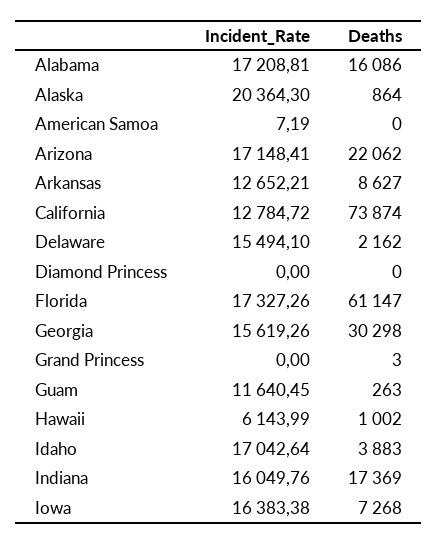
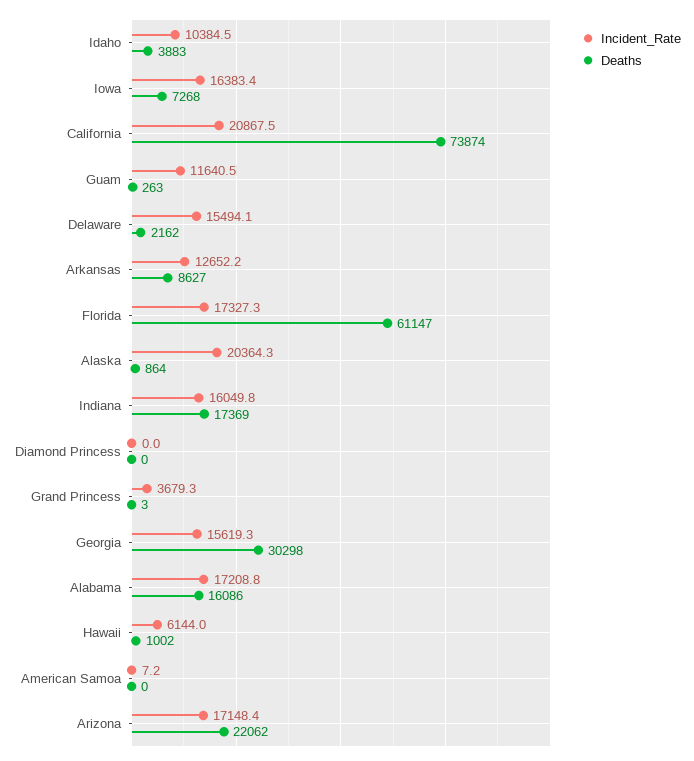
  {
    "Incident_Rate": {
      "Alabama": 17208.81,
      "Alaska": 20364.3,
      "American Samoa": 7.19,
      "Arizona": 17148.41,
      "Arkansas": 12652.21,
-     "California": 12784.72,
+     "California": 20867.5,
      "Delaware": 15494.1,
      "Diamond Princess": 0,
      "Florida": 17327.26,
      "Georgia": 15619.26,
-     "Grand Princess": 0,
+     "Grand Princess": 3679.3,
      "Guam": 11640.45,
      "Hawaii": 6143.99,
-     "Idaho": 17042.64,
+     "Idaho": 10384.5,
      "Indiana": 16049.76,
      "Iowa": 16383.38
    },
    "Deaths": {
      "Alabama": 16086,
      "Alaska": 864,
      "American Samoa": 0,
      "Arizona": 22062,
      "Arkansas": 8627,
      "California": 73874,
      "Delaware": 2162,
      "Diamond Princess": 0,
      "Florida": 61147,
      "Georgia": 30298,
      "Grand Princess": 3,
      "Guam": 263,
      "Hawaii": 1002,
      "Idaho": 3883,
      "Indiana": 17369,
      "Iowa": 7268
    }
  }

